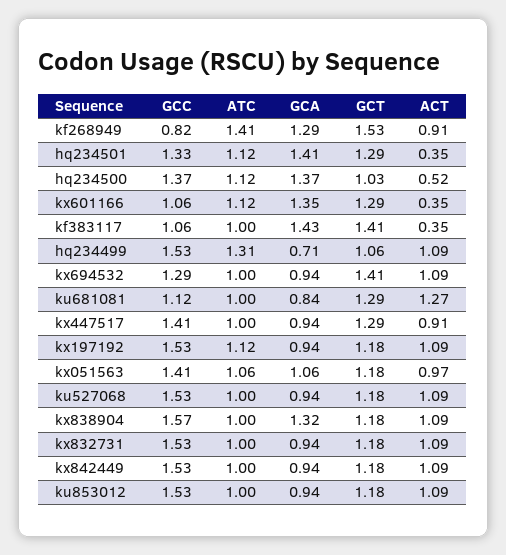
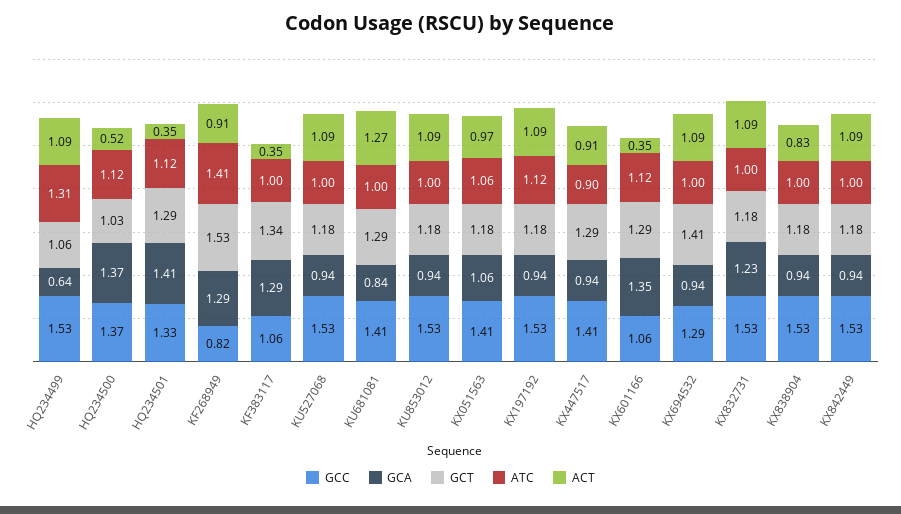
  {
    "GCC": {
      "kf268949": 0.82,
      "hq234501": 1.33,
      "hq234500": 1.37,
      "kx601166": 1.06,
      "kf383117": 1.06,
      "hq234499": 1.53,
      "kx694532": 1.29,
-     "ku681081": 1.12,
+     "ku681081": 1.41,
      "kx447517": 1.41,
      "kx197192": 1.53,
      "kx051563": 1.41,
      "ku527068": 1.53,
-     "kx838904": 1.57,
+     "kx838904": 1.53,
      "kx832731": 1.53,
      "kx842449": 1.53,
      "ku853012": 1.53
    },
    "ATC": {
      "kf268949": 1.41,
      "hq234501": 1.12,
      "hq234500": 1.12,
      "kx601166": 1.12,
      "kf383117": 1,
      "hq234499": 1.31,
      "kx694532": 1,
      "ku681081": 1,
-     "kx447517": 1,
+     "kx447517": 0.9,
      "kx197192": 1.12,
      "kx051563": 1.06,
      "ku527068": 1,
      "kx838904": 1,
      "kx832731": 1,
      "kx842449": 1,
      "ku853012": 1
    },
    "GCA": {
      "kf268949": 1.29,
      "hq234501": 1.41,
      "hq234500": 1.37,
      "kx601166": 1.35,
-     "kf383117": 1.43,
+     "kf383117": 1.29,
-     "hq234499": 0.71,
+     "hq234499": 0.64,
      "kx694532": 0.94,
      "ku681081": 0.84,
      "kx447517": 0.94,
      "kx197192": 0.94,
      "kx051563": 1.06,
      "ku527068": 0.94,
-     "kx838904": 1.32,
+     "kx838904": 0.94,
-     "kx832731": 0.94,
+     "kx832731": 1.23,
      "kx842449": 0.94,
      "ku853012": 0.94
    },
    "GCT": {
      "kf268949": 1.53,
      "hq234501": 1.29,
      "hq234500": 1.03,
      "kx601166": 1.29,
-     "kf383117": 1.41,
+     "kf383117": 1.34,
      "hq234499": 1.06,
      "kx694532": 1.41,
      "ku681081": 1.29,
      "kx447517": 1.29,
      "kx197192": 1.18,
      "kx051563": 1.18,
      "ku527068": 1.18,
      "kx838904": 1.18,
      "kx832731": 1.18,
      "kx842449": 1.18,
      "ku853012": 1.18
    },
    "ACT": {
      "kf268949": 0.91,
      "hq234501": 0.35,
      "hq234500": 0.52,
      "kx601166": 0.35,
      "kf383117": 0.35,
      "hq234499": 1.09,
      "kx694532": 1.09,
      "ku681081": 1.27,
      "kx447517": 0.91,
      "kx197192": 1.09,
      "kx051563": 0.97,
      "ku527068": 1.09,
-     "kx838904": 1.09,
+     "kx838904": 0.83,
      "kx832731": 1.09,
      "kx842449": 1.09,
      "ku853012": 1.09
    }
  }

